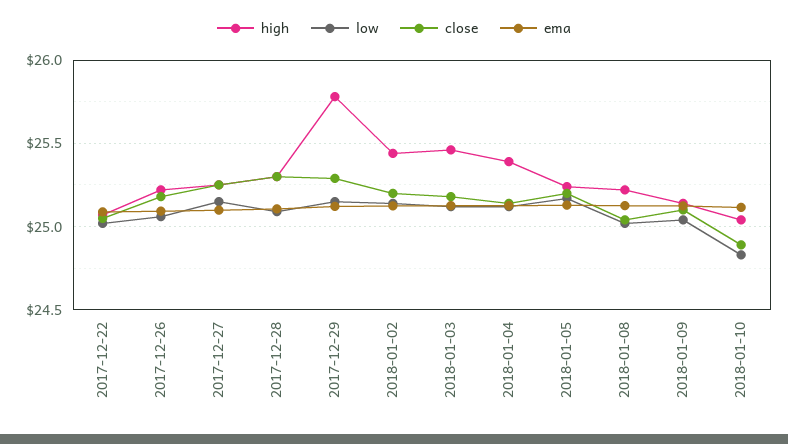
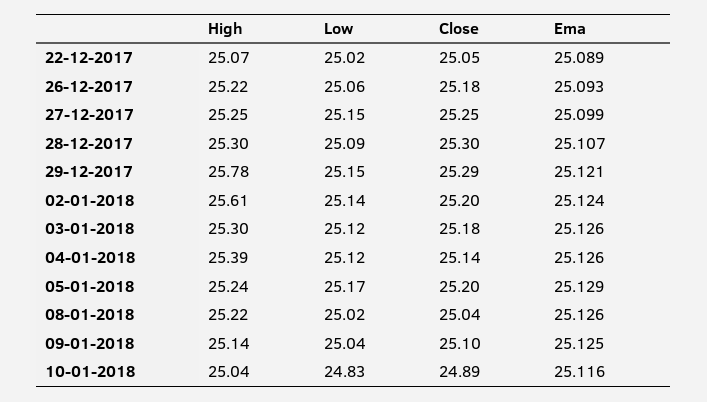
  {
    "high": {
      "2017-12-22": 25.07,
      "2017-12-26": 25.22,
      "2017-12-27": 25.25,
      "2017-12-28": 25.3,
      "2017-12-29": 25.78,
-     "2018-01-02": 25.45,
+     "2018-01-02": 25.61,
-     "2018-01-03": 25.45,
+     "2018-01-03": 25.3,
      "2018-01-04": 25.39,
      "2018-01-05": 25.24,
      "2018-01-08": 25.22,
      "2018-01-09": 25.14,
      "2018-01-10": 25.04
    },
    "low": {
      "2017-12-22": 25.02,
      "2017-12-26": 25.06,
      "2017-12-27": 25.15,
      "2017-12-28": 25.09,
      "2017-12-29": 25.15,
      "2018-01-02": 25.14,
      "2018-01-03": 25.12,
      "2018-01-04": 25.12,
      "2018-01-05": 25.17,
      "2018-01-08": 25.02,
      "2018-01-09": 25.04,
      "2018-01-10": 24.83
    },
    "close": {
      "2017-12-22": 25.05,
      "2017-12-26": 25.18,
      "2017-12-27": 25.25,
      "2017-12-28": 25.3,
      "2017-12-29": 25.29,
      "2018-01-02": 25.2,
      "2018-01-03": 25.18,
      "2018-01-04": 25.14,
      "2018-01-05": 25.2,
      "2018-01-08": 25.04,
      "2018-01-09": 25.1,
      "2018-01-10": 24.89
    },
    "ema": {
      "2017-12-22": 25.089,
      "2017-12-26": 25.093,
      "2017-12-27": 25.099,
      "2017-12-28": 25.107,
      "2017-12-29": 25.121,
      "2018-01-02": 25.124,
      "2018-01-03": 25.126,
      "2018-01-04": 25.126,
      "2018-01-05": 25.129,
      "2018-01-08": 25.126,
      "2018-01-09": 25.125,
      "2018-01-10": 25.116
    }
  }

